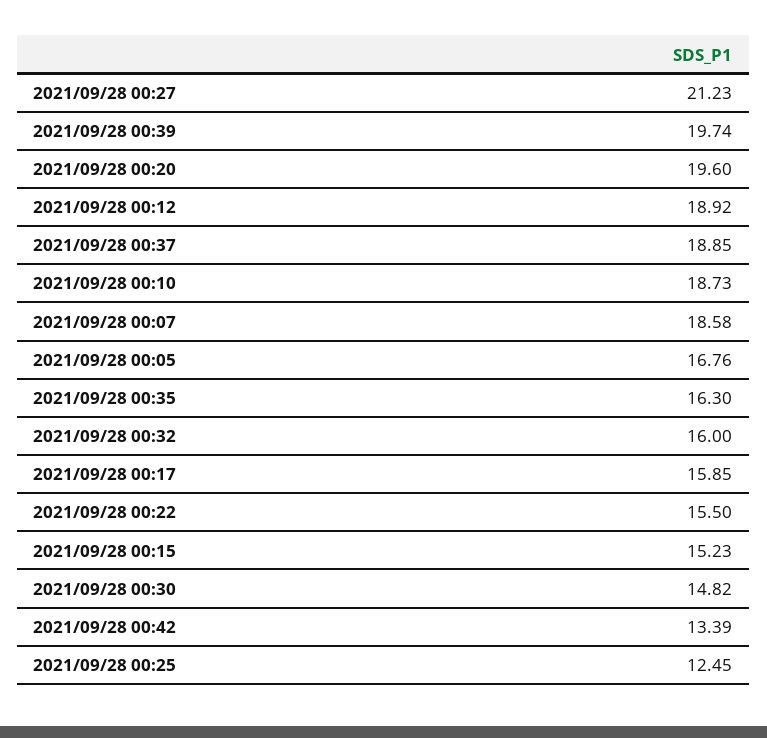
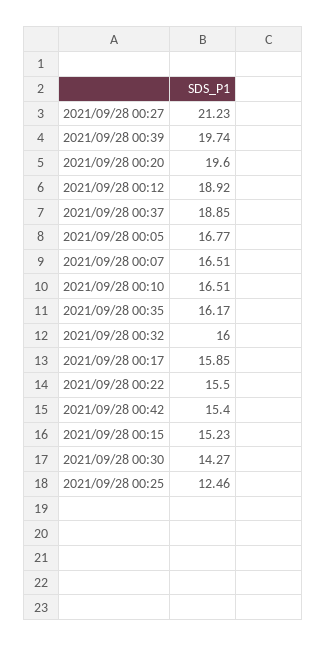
  {
    "2021/09/28 00:27": 21.23,
    "2021/09/28 00:39": 19.74,
    "2021/09/28 00:20": 19.6,
    "2021/09/28 00:12": 18.92,
    "2021/09/28 00:37": 18.85,
-   "2021/09/28 00:10": 18.73,
+   "2021/09/28 00:10": 16.51,
-   "2021/09/28 00:07": 18.58,
+   "2021/09/28 00:07": 16.51,
-   "2021/09/28 00:05": 16.76,
+   "2021/09/28 00:05": 16.77,
-   "2021/09/28 00:35": 16.3,
+   "2021/09/28 00:35": 16.17,
    "2021/09/28 00:32": 16,
    "2021/09/28 00:17": 15.85,
    "2021/09/28 00:22": 15.5,
    "2021/09/28 00:15": 15.23,
-   "2021/09/28 00:30": 14.82,
+   "2021/09/28 00:30": 14.27,
-   "2021/09/28 00:42": 13.39,
+   "2021/09/28 00:42": 15.4,
-   "2021/09/28 00:25": 12.45
+   "2021/09/28 00:25": 12.46
  }

